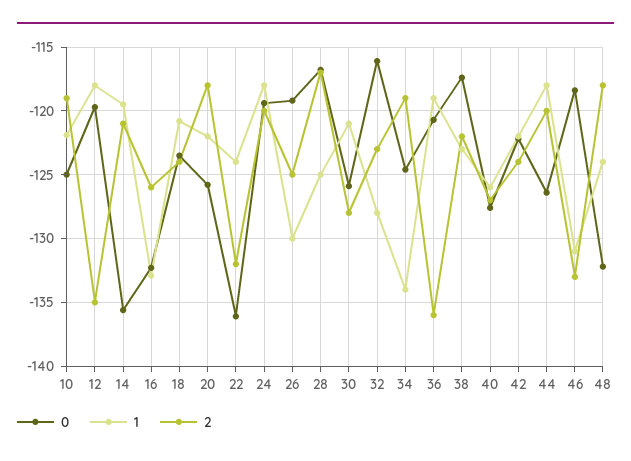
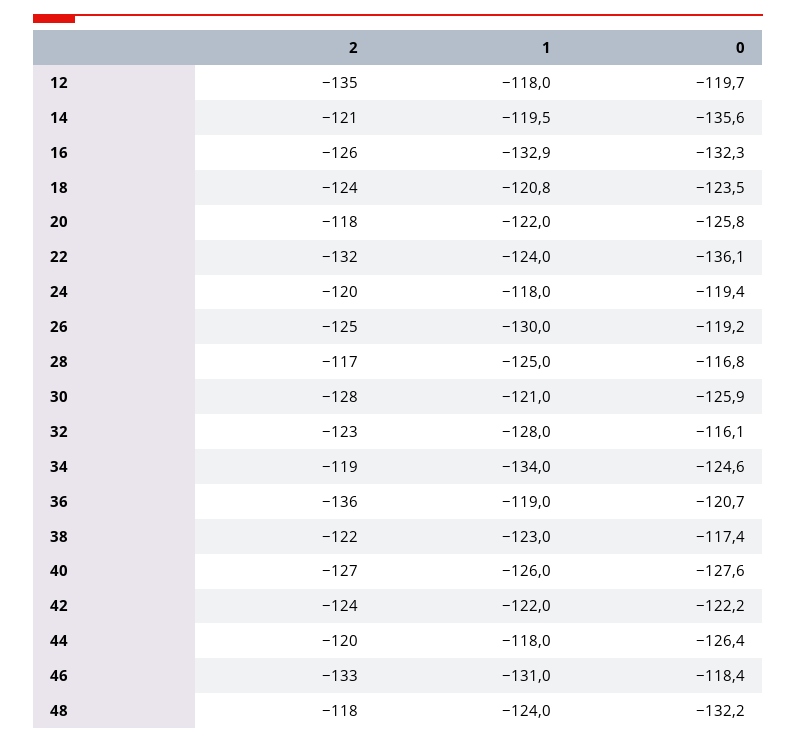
  {
    "0": {
-     "10": -125,
      "12": -119.7,
      "14": -135.6,
      "16": -132.3,
      "18": -123.5,
      "20": -125.8,
      "22": -136.1,
      "24": -119.4,
      "26": -119.2,
      "28": -116.8,
      "30": -125.9,
      "32": -116.1,
      "34": -124.6,
      "36": -120.7,
      "38": -117.4,
      "40": -127.6,
      "42": -122.2,
      "44": -126.4,
      "46": -118.4,
      "48": -132.2
    },
    "1": {
-     "10": -122,
      "12": -118,
      "14": -119.5,
      "16": -132.9,
      "18": -120.8,
      "20": -122,
      "22": -124,
      "24": -118,
      "26": -130,
      "28": -125,
      "30": -121,
      "32": -128,
      "34": -134,
      "36": -119,
      "38": -123,
      "40": -126,
      "42": -122,
      "44": -118,
      "46": -131,
      "48": -124
    },
    "2": {
-     "10": -119,
      "12": -135,
      "14": -121,
      "16": -126,
      "18": -124,
      "20": -118,
      "22": -132,
      "24": -120,
      "26": -125,
      "28": -117,
      "30": -128,
      "32": -123,
      "34": -119,
      "36": -136,
      "38": -122,
      "40": -127,
      "42": -124,
      "44": -120,
      "46": -133,
      "48": -118
    }
  }

